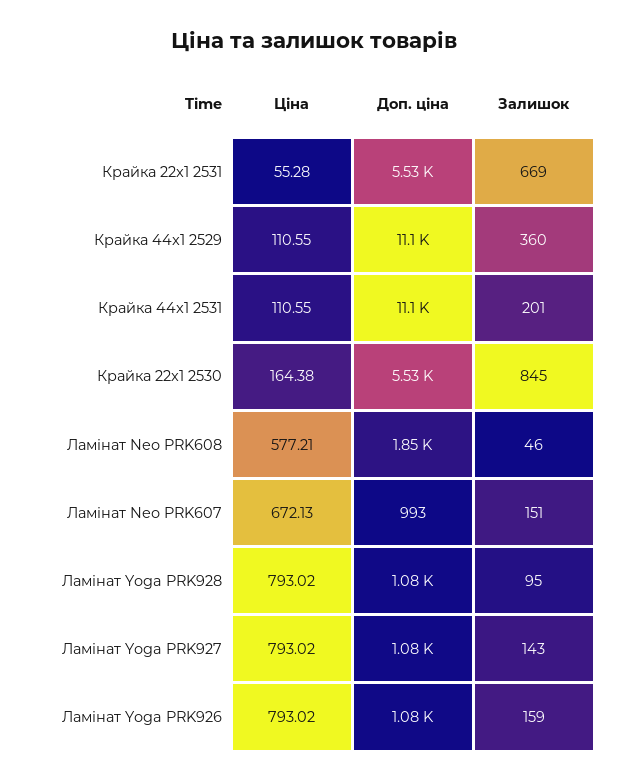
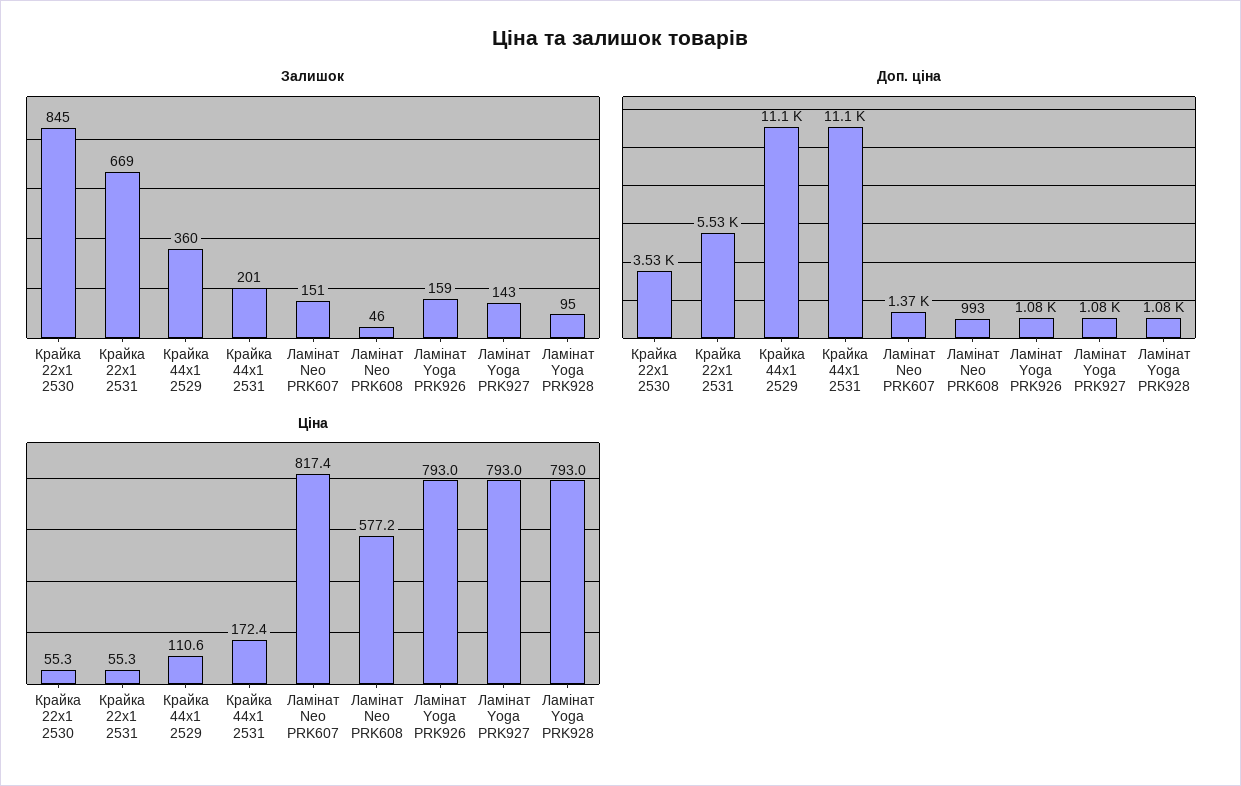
  {
    "Ціна": {
      "Крайка 22x1 2531": 55.28,
      "Крайка 44x1 2529": 110.55,
-     "Крайка 44x1 2531": 110.55,
+     "Крайка 44x1 2531": 172.4,
-     "Крайка 22x1 2530": 164.38,
+     "Крайка 22x1 2530": 55.3,
      "Ламінат Neo PRK608": 577.21,
-     "Ламінат Neo PRK607": 672.13,
+     "Ламінат Neo PRK607": 817.4,
      "Ламінат Yoga PRK928": 793.02,
      "Ламінат Yoga PRK927": 793.02,
      "Ламінат Yoga PRK926": 793.02
    },
    "Доп. ціна": {
      "Крайка 22x1 2531": 5530,
      "Крайка 44x1 2529": 11100,
      "Крайка 44x1 2531": 11100,
-     "Крайка 22x1 2530": 5530,
+     "Крайка 22x1 2530": 3530,
-     "Ламінат Neo PRK608": 1850,
+     "Ламінат Neo PRK608": 993,
-     "Ламінат Neo PRK607": 993,
+     "Ламінат Neo PRK607": 1370,
      "Ламінат Yoga PRK928": 1080,
      "Ламінат Yoga PRK927": 1080,
      "Ламінат Yoga PRK926": 1080
    },
    "Залишок": {
      "Крайка 22x1 2531": 669,
      "Крайка 44x1 2529": 360,
      "Крайка 44x1 2531": 201,
      "Крайка 22x1 2530": 845,
      "Ламінат Neo PRK608": 46,
      "Ламінат Neo PRK607": 151,
      "Ламінат Yoga PRK928": 95,
      "Ламінат Yoga PRK927": 143,
      "Ламінат Yoga PRK926": 159
    }
  }

